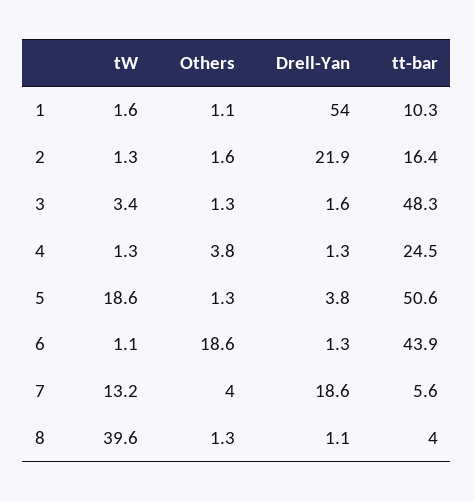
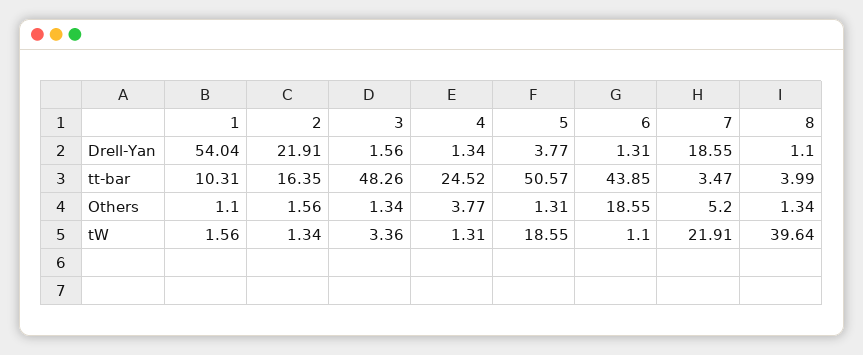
  {
    "tW": {
      "1": 1.56,
      "2": 1.34,
      "3": 3.36,
      "4": 1.31,
      "5": 18.55,
      "6": 1.1,
-     "7": 13.2,
+     "7": 21.91,
      "8": 39.64
    },
    "Others": {
      "1": 1.1,
      "2": 1.56,
      "3": 1.34,
      "4": 3.77,
      "5": 1.31,
      "6": 18.55,
-     "7": 4,
+     "7": 5.2,
      "8": 1.34
    },
    "Drell-Yan": {
      "1": 54.04,
      "2": 21.91,
      "3": 1.56,
      "4": 1.34,
      "5": 3.77,
      "6": 1.31,
      "7": 18.55,
      "8": 1.1
    },
    "tt-bar": {
      "1": 10.31,
      "2": 16.35,
      "3": 48.26,
      "4": 24.52,
      "5": 50.57,
      "6": 43.85,
-     "7": 5.6,
+     "7": 3.47,
      "8": 3.99
    }
  }

